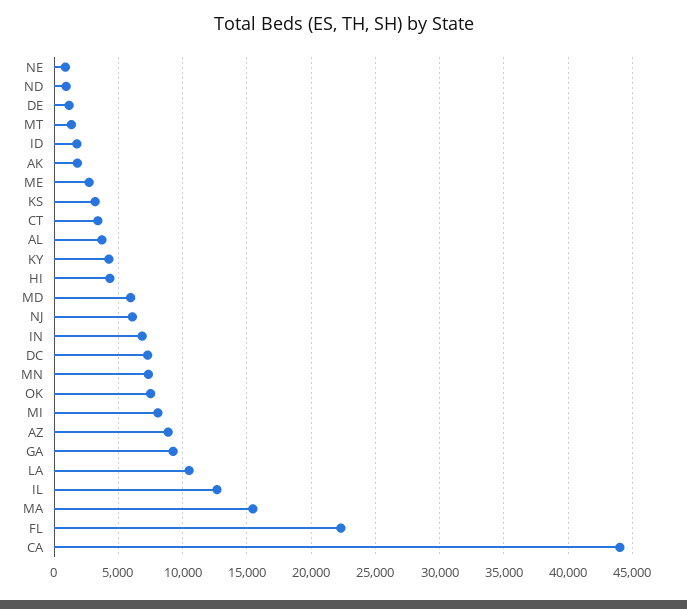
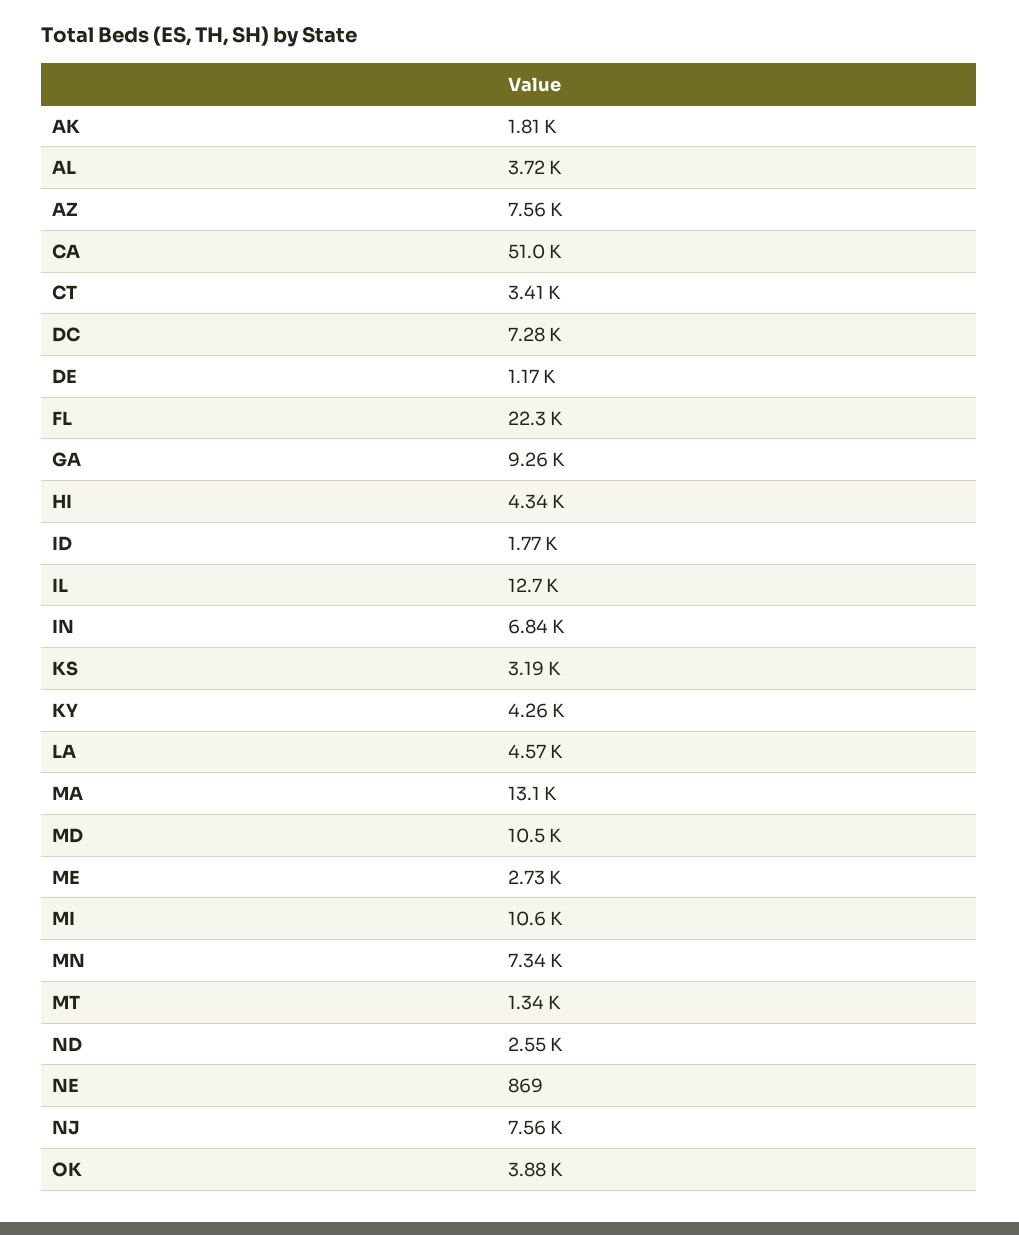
  {
    "NE": 869,
-   "ND": 1000,
+   "ND": 2550,
    "DE": 1170,
    "MT": 1340,
    "ID": 1770,
    "AK": 1810,
    "ME": 2730,
    "KS": 3190,
    "CT": 3410,
    "AL": 3720,
    "KY": 4260,
    "HI": 4340,
-   "MD": 6000,
+   "MD": 10500,
-   "NJ": 6000,
+   "NJ": 7560,
    "IN": 6840,
    "DC": 7280,
    "MN": 7340,
-   "OK": 7500,
+   "OK": 3880,
-   "MI": 8000,
+   "MI": 10600,
-   "AZ": 9000,
+   "AZ": 7560,
    "GA": 9260,
-   "LA": 10500,
+   "LA": 4570,
    "IL": 12700,
-   "MA": 15500,
+   "MA": 13100,
    "FL": 22300,
-   "CA": 44000
+   "CA": 51000
  }

